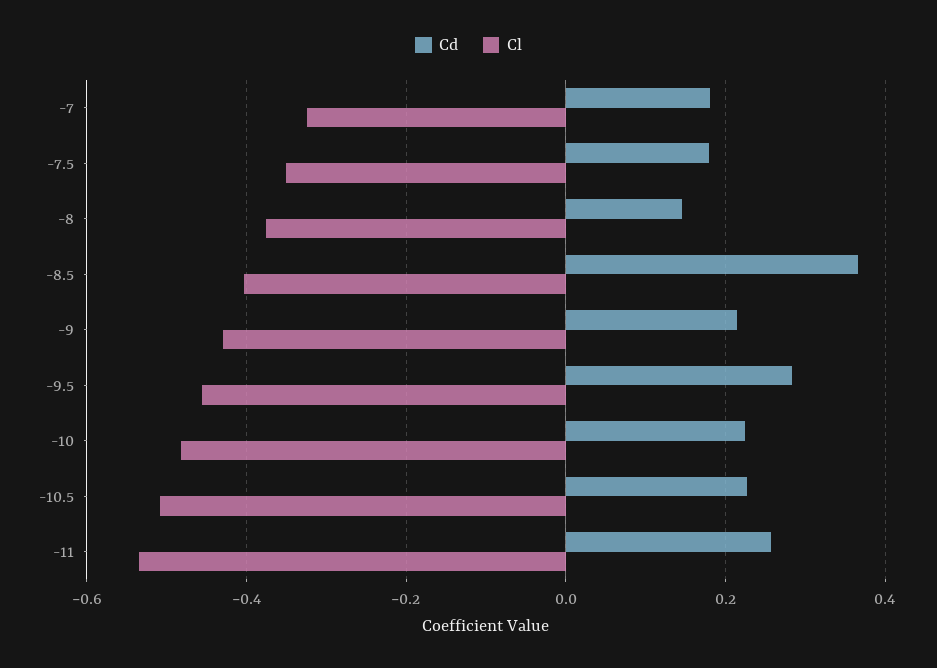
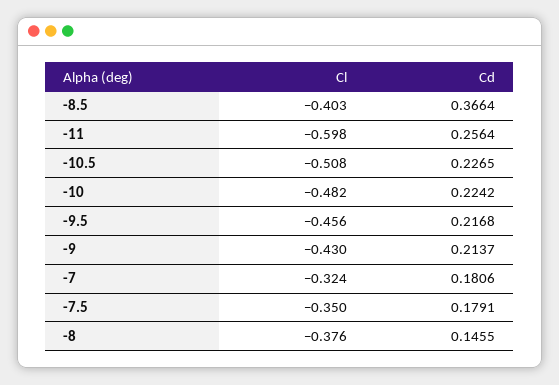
  {
    "Cd": {
      "-7": 0.1806,
      "-7.5": 0.1791,
      "-8": 0.1455,
      "-8.5": 0.3664,
      "-9": 0.2137,
-     "-9.5": 0.28,
+     "-9.5": 0.2168,
      "-10": 0.2242,
      "-10.5": 0.2265,
      "-11": 0.2564
    },
    "Cl": {
      "-7": -0.324,
      "-7.5": -0.35,
      "-8": -0.376,
      "-8.5": -0.403,
      "-9": -0.43,
      "-9.5": -0.456,
      "-10": -0.482,
      "-10.5": -0.508,
-     "-11": -0.54
+     "-11": -0.598
    }
  }

